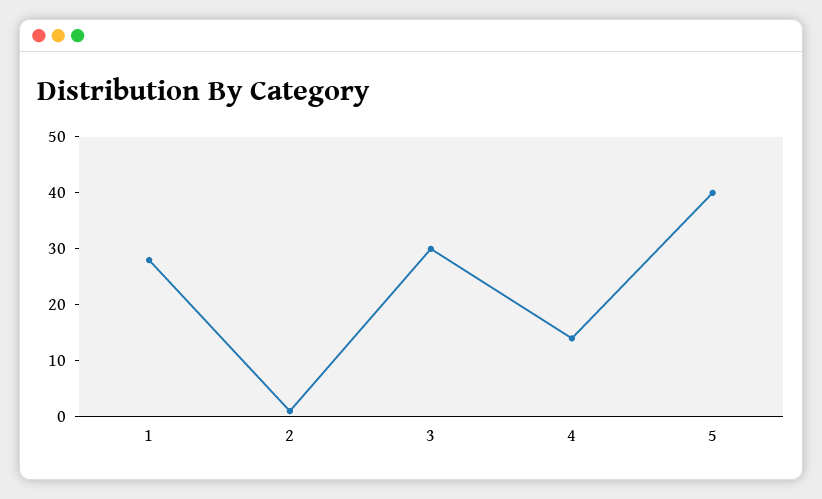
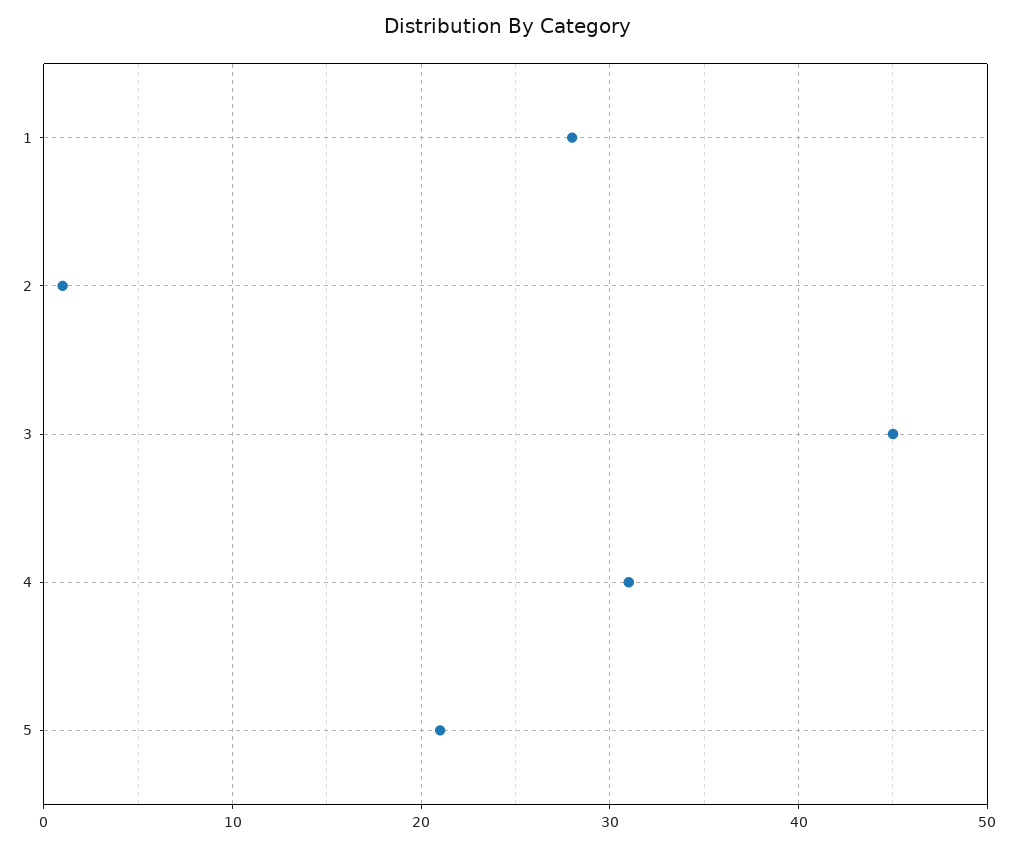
  {
    "1": 28,
    "2": 1,
-   "3": 30,
+   "3": 45,
-   "4": 15,
+   "4": 31,
-   "5": 40
+   "5": 21
  }

